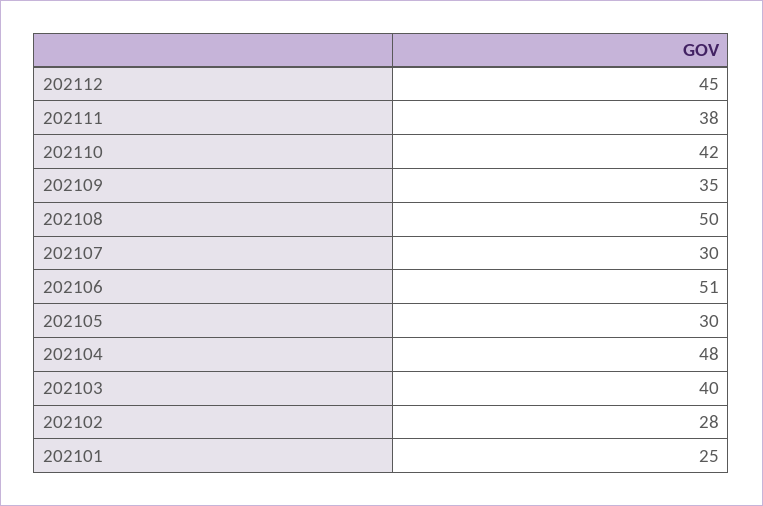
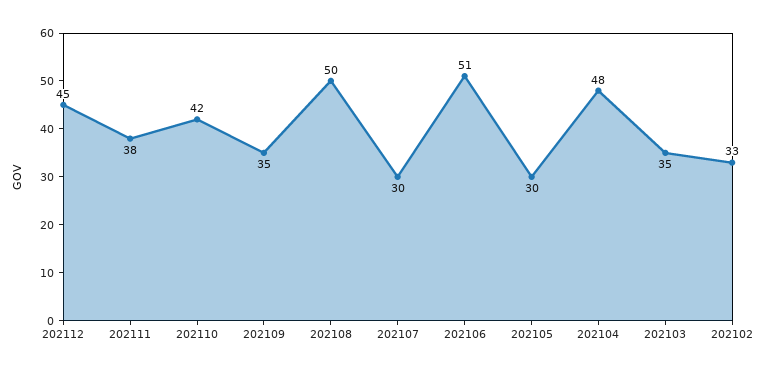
  {
    "202112": 45,
    "202111": 38,
    "202110": 42,
    "202109": 35,
    "202108": 50,
    "202107": 30,
    "202106": 51,
    "202105": 30,
    "202104": 48,
-   "202103": 40,
+   "202103": 35,
-   "202102": 28,
+   "202102": 33
-   "202101": 25
  }

